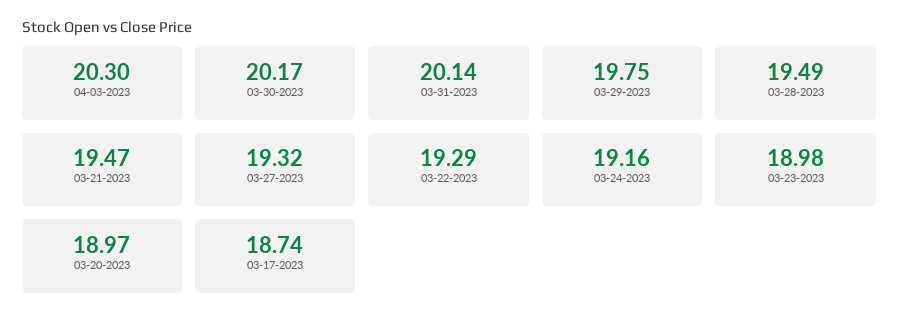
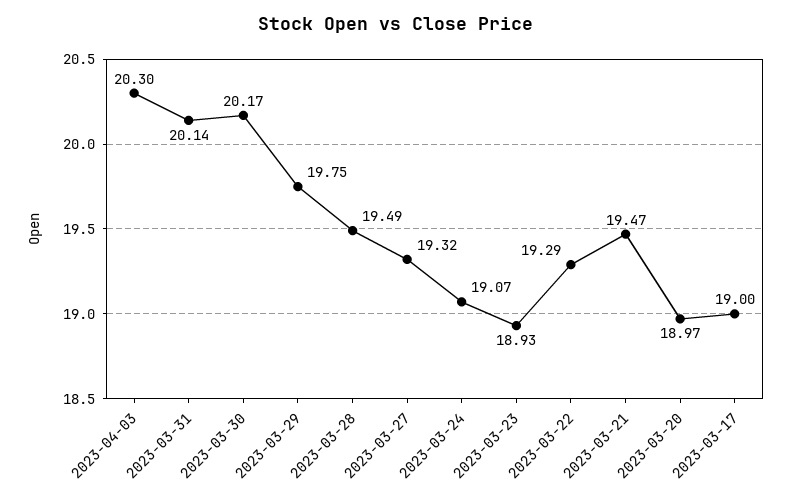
  {
    "04-03-2023": 20.3,
    "03-30-2023": 20.17,
    "03-31-2023": 20.14,
    "03-29-2023": 19.75,
    "03-28-2023": 19.49,
    "03-21-2023": 19.47,
    "03-27-2023": 19.32,
    "03-22-2023": 19.29,
-   "03-24-2023": 19.16,
+   "03-24-2023": 19.07,
-   "03-23-2023": 18.98,
+   "03-23-2023": 18.93,
    "03-20-2023": 18.97,
-   "03-17-2023": 18.74
+   "03-17-2023": 19
  }

